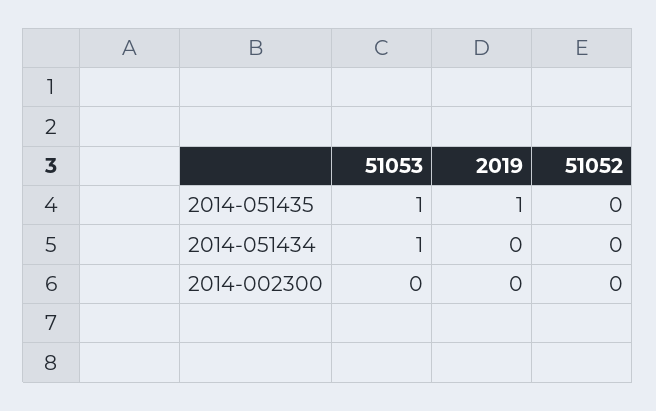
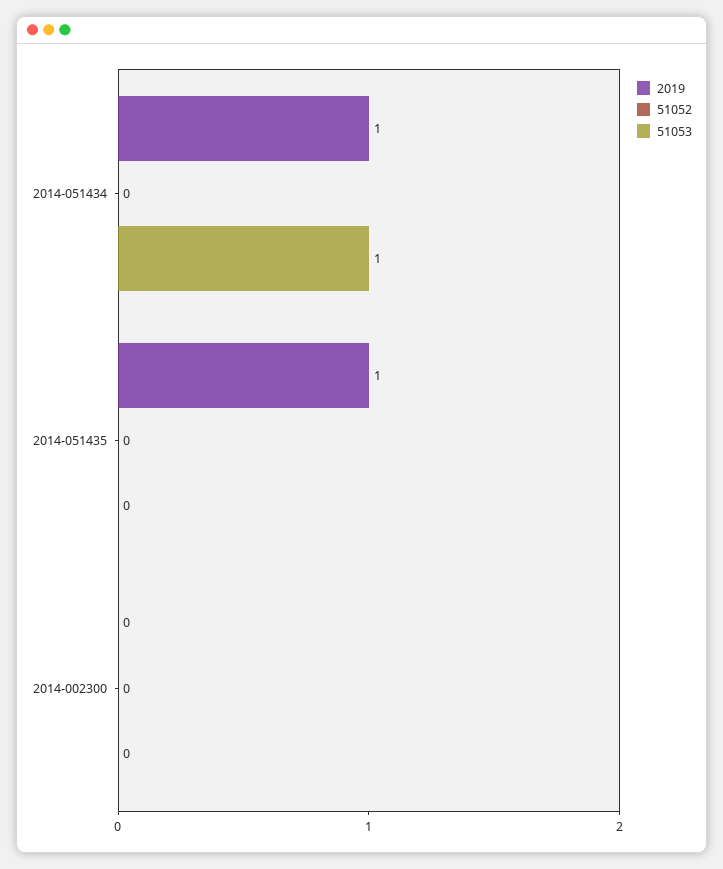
  {
    "51053": {
-     "2014-051435": 1,
+     "2014-051435": 0,
      "2014-051434": 1,
      "2014-002300": 0
    },
    "2019": {
      "2014-051435": 1,
-     "2014-051434": 0,
+     "2014-051434": 1,
      "2014-002300": 0
    },
    "51052": {
      "2014-051435": 0,
      "2014-051434": 0,
      "2014-002300": 0
    }
  }

